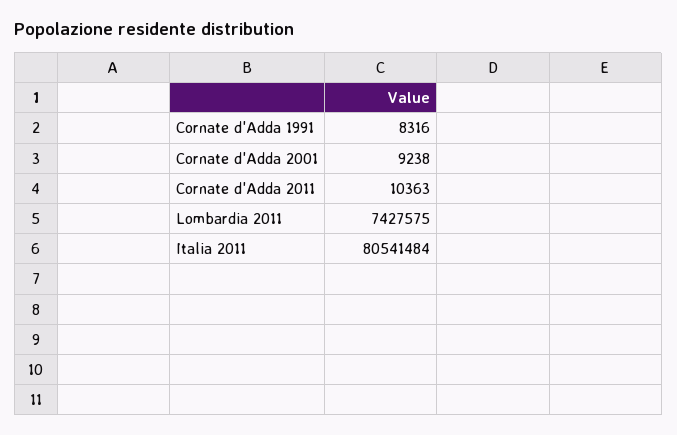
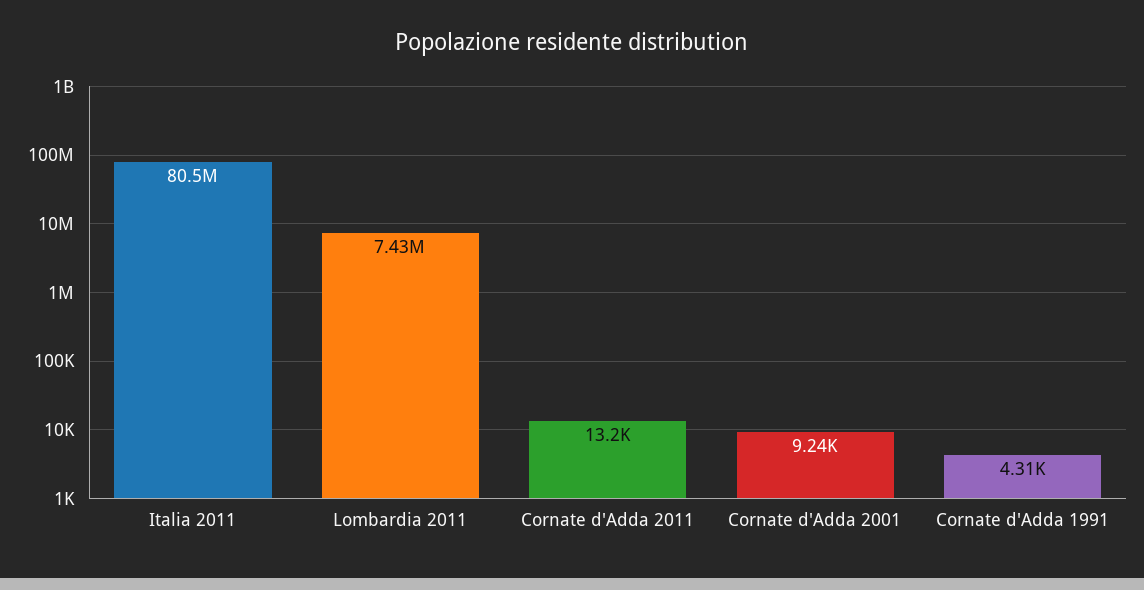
  {
-   "Cornate d'Adda 1991": 8316,
+   "Cornate d'Adda 1991": 4310,
    "Cornate d'Adda 2001": 9238,
-   "Cornate d'Adda 2011": 10363,
+   "Cornate d'Adda 2011": 13200,
    "Lombardia 2011": 7427575,
    "Italia 2011": 80541484
  }

